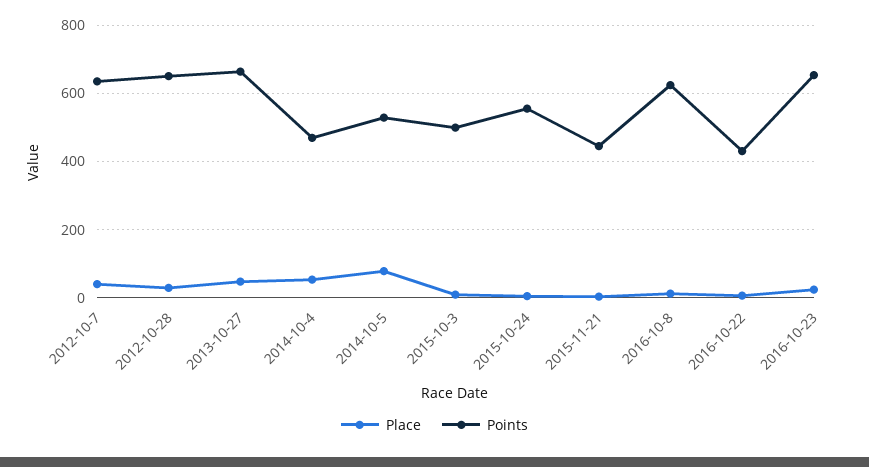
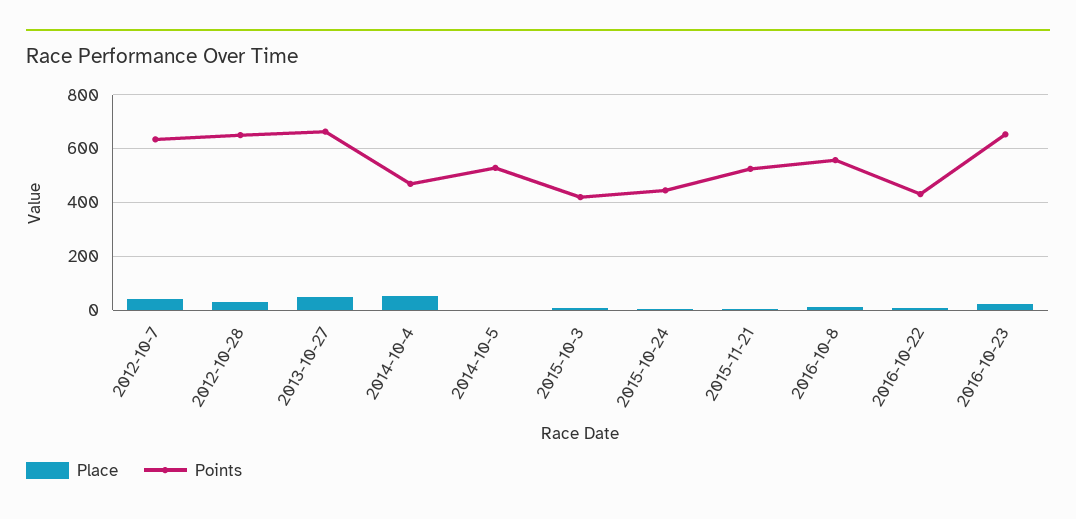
  {
    "Place": {
      "2012-10-7": 40,
      "2012-10-28": 20,
      "2013-10-27": 40,
      "2014-10-4": 60,
-     "2014-10-5": 80,
+     "2014-10-5": 0,
      "2015-10-3": 0,
      "2015-10-24": 0,
      "2015-11-21": 0,
      "2016-10-8": 20,
      "2016-10-22": 0,
      "2016-10-23": 20
    },
    "Points": {
      "2012-10-7": 640,
      "2012-10-28": 660,
      "2013-10-27": 660,
      "2014-10-4": 460,
      "2014-10-5": 520,
-     "2015-10-3": 500,
+     "2015-10-3": 425,
-     "2015-10-24": 560,
+     "2015-10-24": 450,
-     "2015-11-21": 440,
+     "2015-11-21": 525,
-     "2016-10-8": 620,
+     "2016-10-8": 550,
      "2016-10-22": 440,
      "2016-10-23": 660
    }
  }

